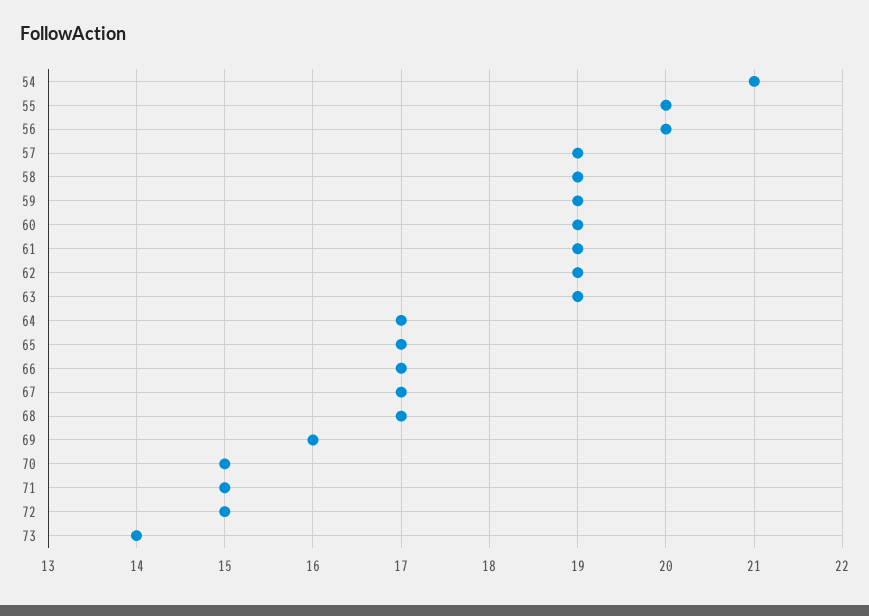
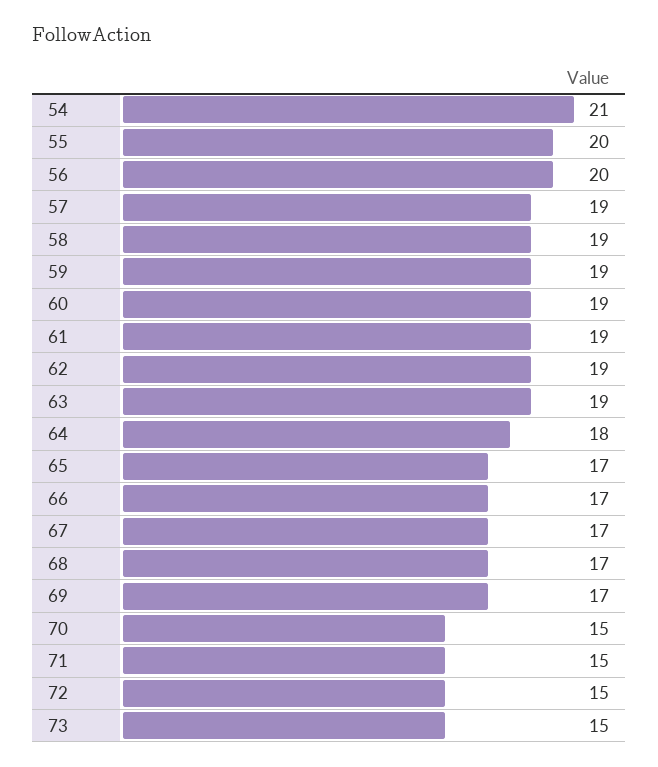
  {
    "54": 21,
    "55": 20,
    "56": 20,
    "57": 19,
    "58": 19,
    "59": 19,
    "60": 19,
    "61": 19,
    "62": 19,
    "63": 19,
-   "64": 17,
+   "64": 18,
    "65": 17,
    "66": 17,
    "67": 17,
    "68": 17,
-   "69": 16,
+   "69": 17,
    "70": 15,
    "71": 15,
    "72": 15,
-   "73": 14
+   "73": 15
  }

